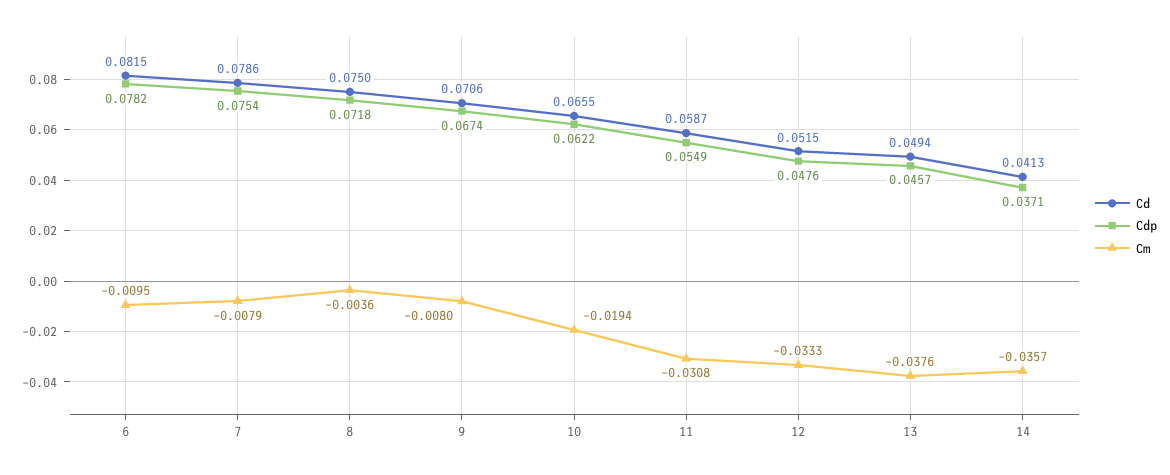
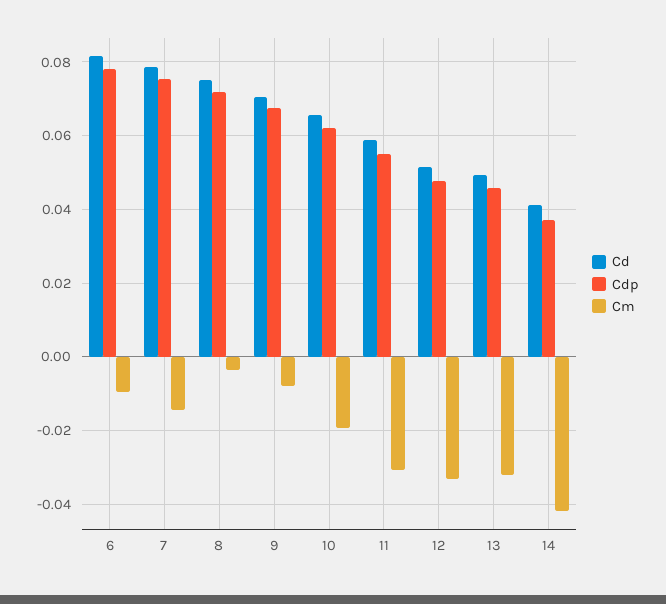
  {
    "Cd": {
      "6": 0.0815,
      "7": 0.0786,
      "8": 0.075,
      "9": 0.0706,
      "10": 0.0655,
      "11": 0.0587,
      "12": 0.0515,
      "13": 0.0494,
      "14": 0.0413
    },
    "Cdp": {
      "6": 0.0782,
      "7": 0.0754,
      "8": 0.0718,
      "9": 0.0674,
      "10": 0.0622,
      "11": 0.0549,
      "12": 0.0476,
      "13": 0.0457,
      "14": 0.0371
    },
    "Cm": {
      "6": -0.0095,
-     "7": -0.0079,
+     "7": -0.014,
      "8": -0.0036,
      "9": -0.008,
      "10": -0.0194,
      "11": -0.0308,
      "12": -0.0333,
-     "13": -0.0376,
+     "13": -0.032,
-     "14": -0.0357
+     "14": -0.042
    }
  }

